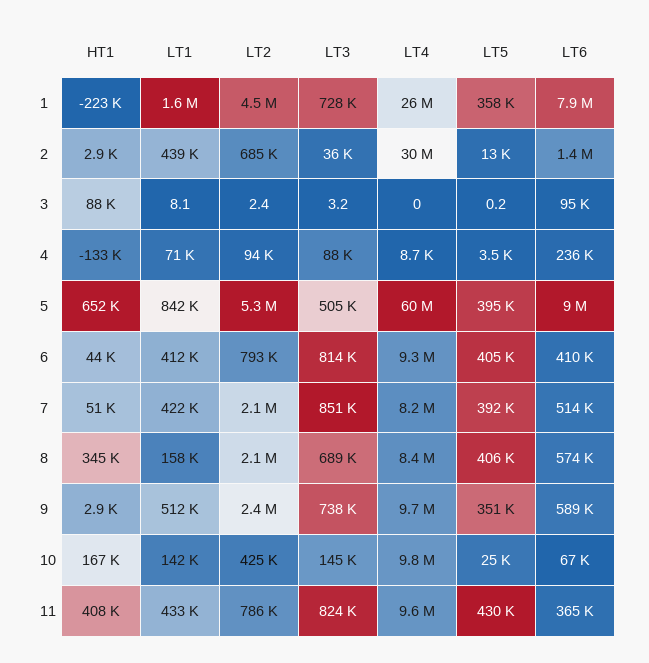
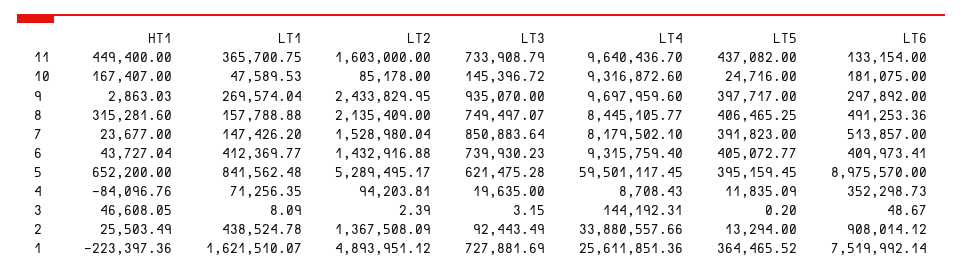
  {
    "HT1": {
      "1": -223397.36,
-     "2": 2900,
+     "2": 25503.49,
-     "3": 88000,
+     "3": 46608.05,
-     "4": -133000,
+     "4": -84096.76,
      "5": 652200,
      "6": 43727.04,
-     "7": 51000,
+     "7": 23677,
-     "8": 345000,
+     "8": 315281.6,
      "9": 2863.03,
      "10": 167407,
-     "11": 408000
+     "11": 449400
    },
    "LT1": {
      "1": 1621510.07,
      "2": 438524.78,
      "3": 8.09,
      "4": 71256.35,
      "5": 841562.48,
      "6": 412369.77,
-     "7": 422000,
+     "7": 147426.2,
      "8": 157788.88,
-     "9": 512000,
+     "9": 269574.04,
-     "10": 142000,
+     "10": 47589.53,
-     "11": 433000
+     "11": 365700.75
    },
    "LT2": {
-     "1": 4500000,
+     "1": 4893951.12,
-     "2": 685000,
+     "2": 1367508.09,
      "3": 2.39,
      "4": 94203.81,
      "5": 5289495.17,
-     "6": 793000,
+     "6": 1432916.88,
-     "7": 2100000,
+     "7": 1528980.04,
      "8": 2135409,
      "9": 2433829.95,
-     "10": 425000,
+     "10": 85178,
-     "11": 786000
+     "11": 1603000
    },
    "LT3": {
      "1": 727881.69,
-     "2": 36000,
+     "2": 92443.49,
      "3": 3.15,
-     "4": 88000,
+     "4": 19635,
-     "5": 505000,
+     "5": 621475.28,
-     "6": 814000,
+     "6": 739930.23,
      "7": 850883.64,
-     "8": 689000,
+     "8": 749497.07,
-     "9": 738000,
+     "9": 935070,
      "10": 145396.72,
-     "11": 824000
+     "11": 733908.79
    },
    "LT4": {
      "1": 25611851.36,
-     "2": 30000000,
+     "2": 33880557.66,
-     "3": 0,
+     "3": 144192.31,
      "4": 8708.43,
      "5": 59501117.45,
      "6": 9315759.4,
      "7": 8179502.1,
      "8": 8445105.77,
      "9": 9697959.6,
-     "10": 9800000,
+     "10": 9316872.6,
      "11": 9640436.7
    },
    "LT5": {
-     "1": 358000,
+     "1": 364465.52,
      "2": 13294,
      "3": 0.2,
-     "4": 3500,
+     "4": 11835.09,
      "5": 395159.45,
      "6": 405072.77,
      "7": 391823,
      "8": 406465.25,
-     "9": 351000,
+     "9": 397717,
      "10": 24716,
-     "11": 430000
+     "11": 437082
    },
    "LT6": {
-     "1": 7900000,
+     "1": 7519992.14,
-     "2": 1400000,
+     "2": 908014.12,
-     "3": 95000,
+     "3": 48.67,
-     "4": 236000,
+     "4": 352298.73,
      "5": 8975570,
      "6": 409973.41,
      "7": 513857,
-     "8": 574000,
+     "8": 491253.36,
-     "9": 589000,
+     "9": 297892,
-     "10": 67000,
+     "10": 181075,
-     "11": 365000
+     "11": 133154
    }
  }

